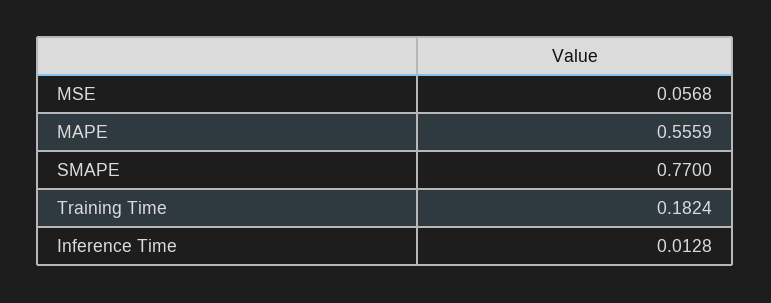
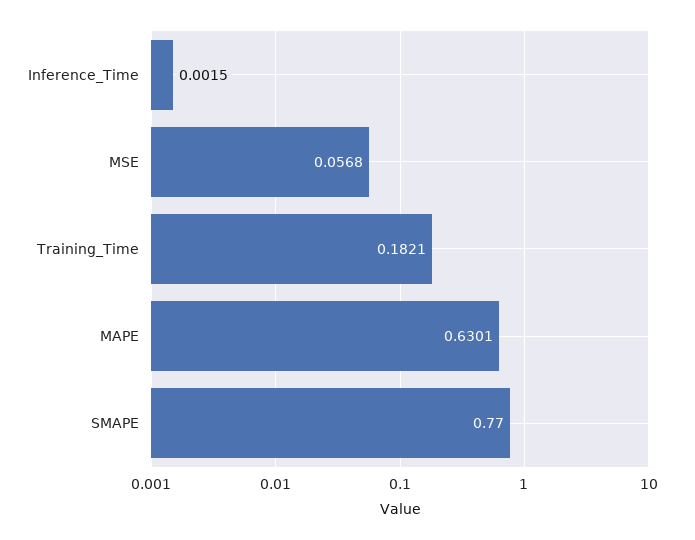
  {
    "MSE": 0.0568,
-   "MAPE": 0.5559,
+   "MAPE": 0.6301,
    "SMAPE": 0.77,
-   "Training Time": 0.1824,
+   "Training Time": 0.1821,
-   "Inference Time": 0.0128
+   "Inference Time": 0.0015
  }

